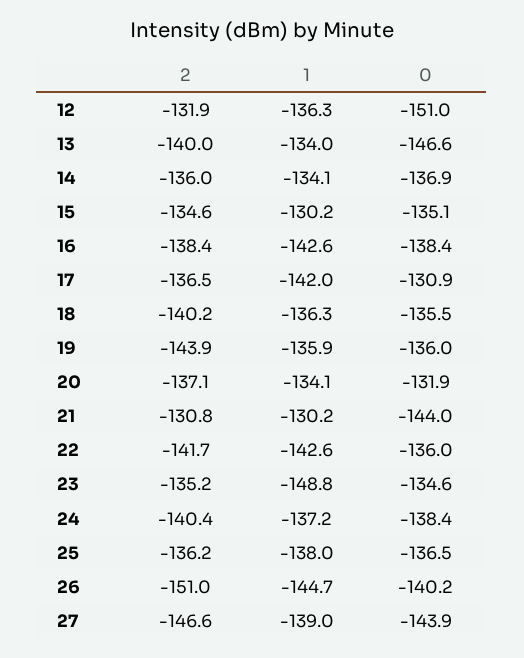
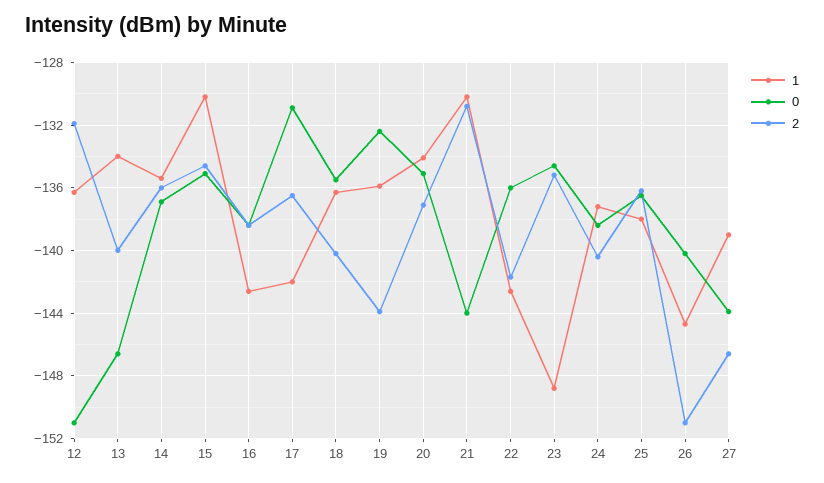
  {
    "2": {
      "12": -131.9,
      "13": -140,
      "14": -136,
      "15": -134.6,
      "16": -138.4,
      "17": -136.5,
      "18": -140.2,
      "19": -143.9,
      "20": -137.1,
      "21": -130.8,
      "22": -141.7,
      "23": -135.2,
      "24": -140.4,
      "25": -136.2,
      "26": -151,
      "27": -146.6
    },
    "1": {
      "12": -136.3,
      "13": -134,
-     "14": -134.1,
+     "14": -135.5,
      "15": -130.2,
      "16": -142.6,
      "17": -142,
      "18": -136.3,
      "19": -135.9,
      "20": -134.1,
      "21": -130.2,
      "22": -142.6,
      "23": -148.8,
      "24": -137.2,
      "25": -138,
      "26": -144.7,
      "27": -139
    },
    "0": {
      "12": -151,
      "13": -146.6,
      "14": -136.9,
      "15": -135.1,
      "16": -138.4,
      "17": -130.9,
      "18": -135.5,
-     "19": -136,
+     "19": -132.5,
-     "20": -131.9,
+     "20": -135,
      "21": -144,
      "22": -136,
      "23": -134.6,
      "24": -138.4,
      "25": -136.5,
      "26": -140.2,
      "27": -143.9
    }
  }

